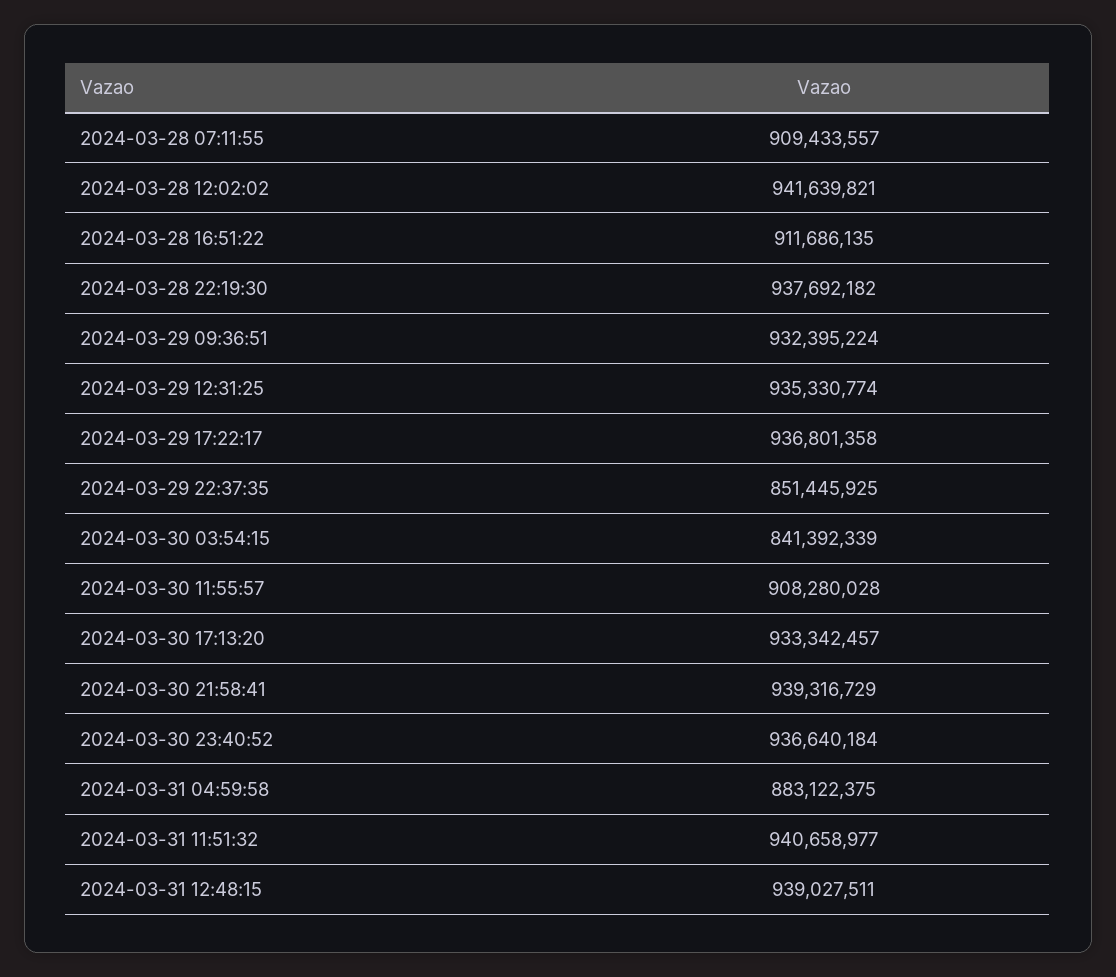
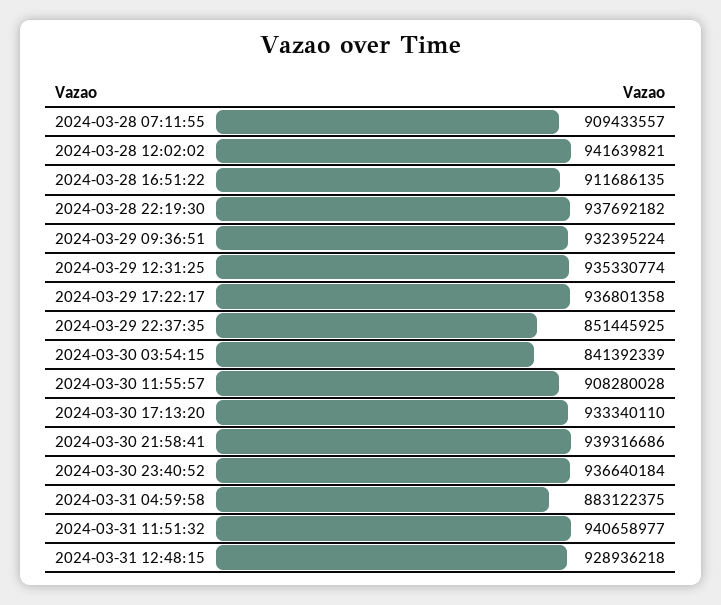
  {
    "2024-03-28 07:11:55": 909433557,
    "2024-03-28 12:02:02": 941639821,
    "2024-03-28 16:51:22": 911686135,
    "2024-03-28 22:19:30": 937692182,
    "2024-03-29 09:36:51": 932395224,
    "2024-03-29 12:31:25": 935330774,
    "2024-03-29 17:22:17": 936801358,
    "2024-03-29 22:37:35": 851445925,
    "2024-03-30 03:54:15": 841392339,
    "2024-03-30 11:55:57": 908280028,
-   "2024-03-30 17:13:20": 933342457,
+   "2024-03-30 17:13:20": 933340110,
-   "2024-03-30 21:58:41": 939316729,
+   "2024-03-30 21:58:41": 939316686,
    "2024-03-30 23:40:52": 936640184,
    "2024-03-31 04:59:58": 883122375,
    "2024-03-31 11:51:32": 940658977,
-   "2024-03-31 12:48:15": 939027511
+   "2024-03-31 12:48:15": 928936218
  }

